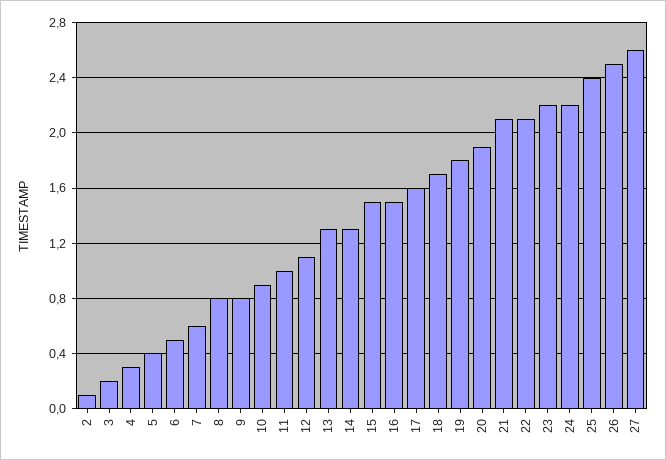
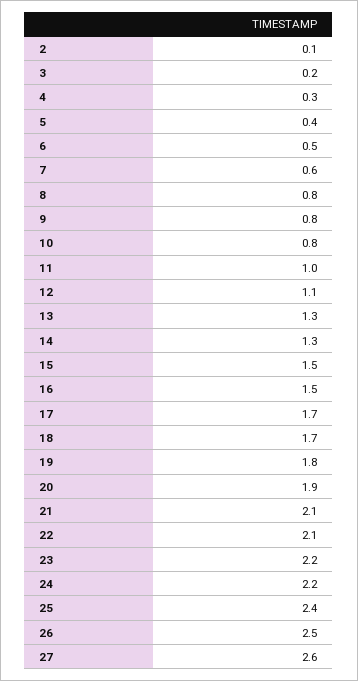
  {
    "2": 0.1,
    "3": 0.2,
    "4": 0.3,
    "5": 0.4,
    "6": 0.5,
    "7": 0.6,
    "8": 0.8,
    "9": 0.8,
-   "10": 0.9,
+   "10": 0.8,
    "11": 1,
    "12": 1.1,
    "13": 1.3,
    "14": 1.3,
    "15": 1.5,
    "16": 1.5,
-   "17": 1.6,
+   "17": 1.7,
    "18": 1.7,
    "19": 1.8,
    "20": 1.9,
    "21": 2.1,
    "22": 2.1,
    "23": 2.2,
    "24": 2.2,
    "25": 2.4,
    "26": 2.5,
    "27": 2.6
  }

